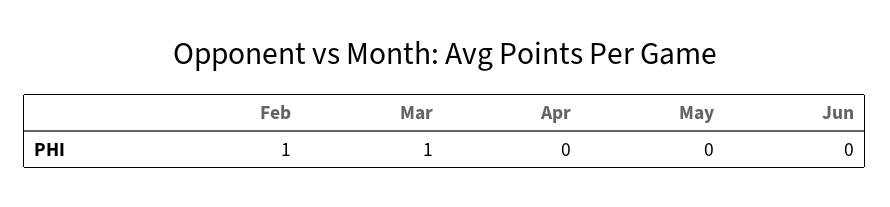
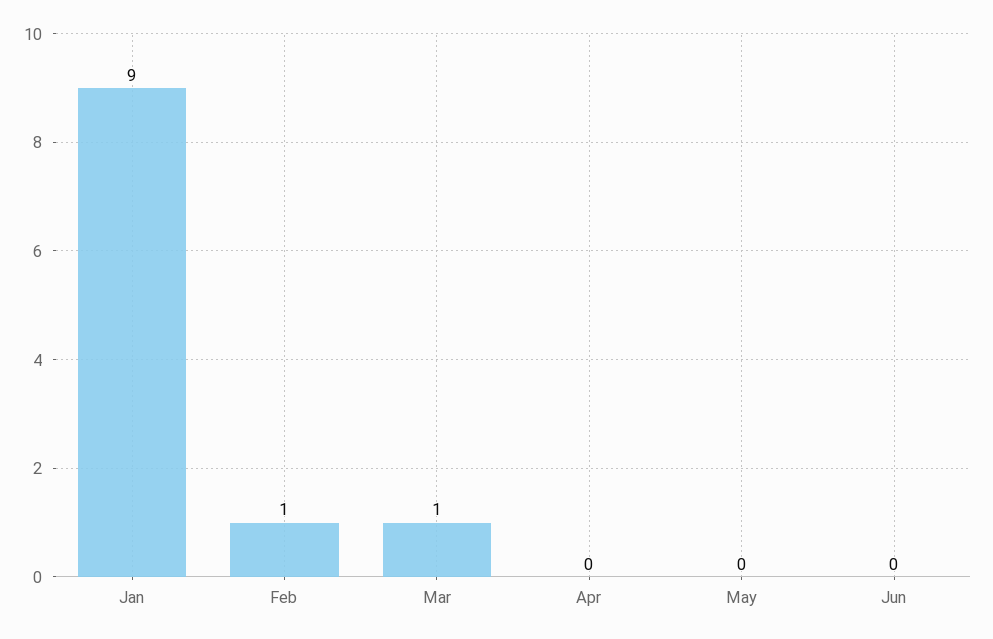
  {
    "Feb": 1,
    "Mar": 1,
    "Apr": 0,
    "May": 0,
-   "Jun": 0
+   "Jun": 0,
+   "Jan": 9
  }

